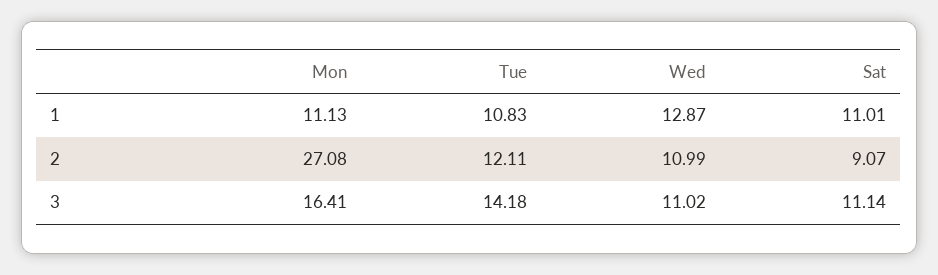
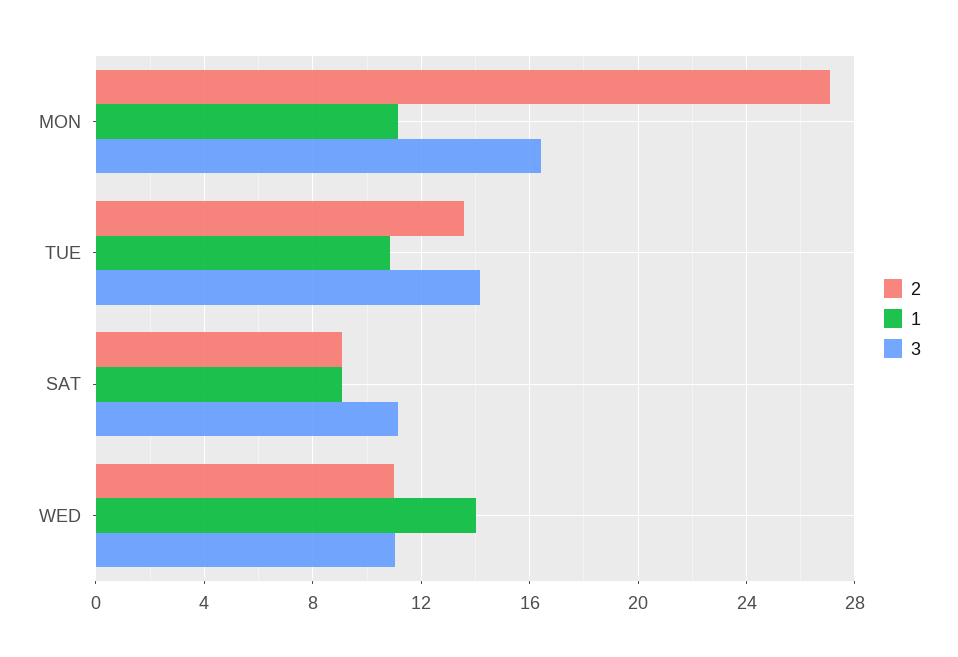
  {
    "1": {
      "Mon": 11.13,
      "Tue": 10.83,
-     "Wed": 12.87,
+     "Wed": 14,
-     "Sat": 11.01
+     "Sat": 9
    },
    "2": {
      "Mon": 27.08,
-     "Tue": 12.11,
+     "Tue": 13.5,
      "Wed": 10.99,
      "Sat": 9.07
    },
    "3": {
      "Mon": 16.41,
      "Tue": 14.18,
      "Wed": 11.02,
      "Sat": 11.14
    }
  }

